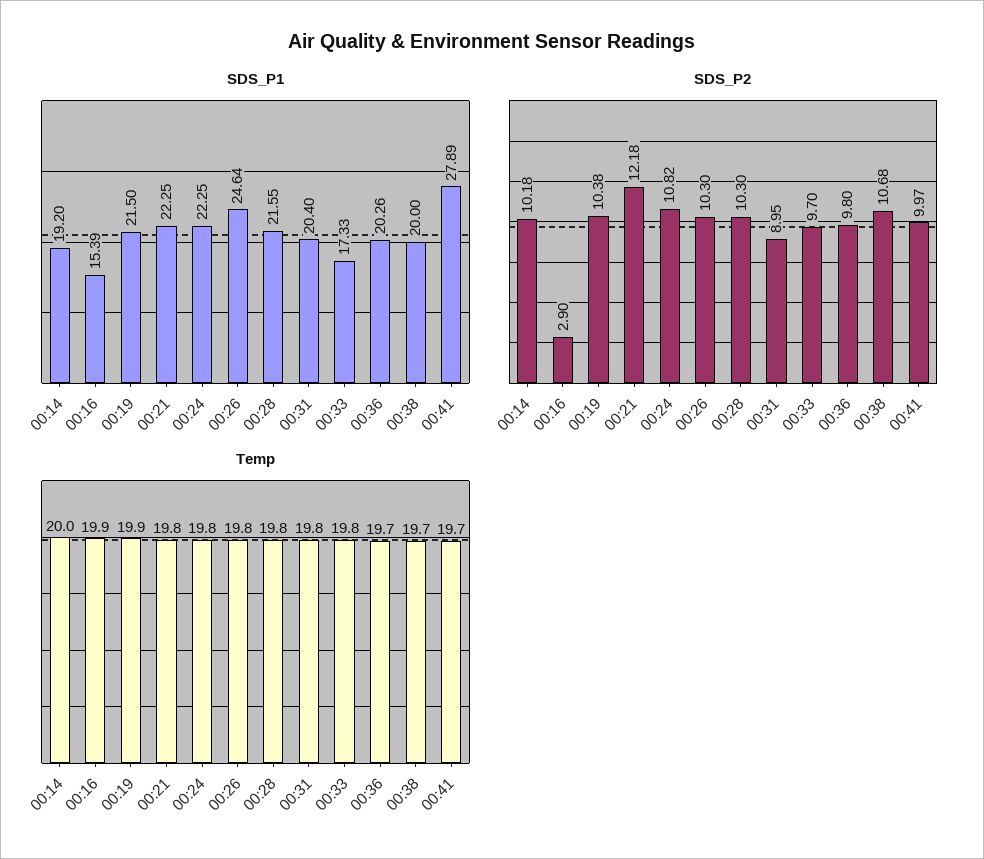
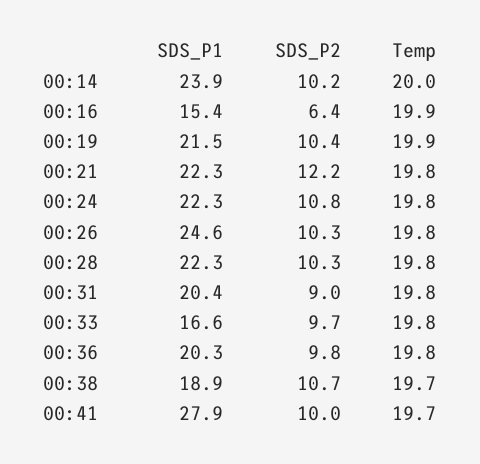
  {
    "SDS_P1": {
-     "00:14": 19.2,
+     "00:14": 23.9,
      "00:16": 15.39,
      "00:19": 21.5,
      "00:21": 22.25,
      "00:24": 22.25,
      "00:26": 24.64,
-     "00:28": 21.55,
+     "00:28": 22.3,
      "00:31": 20.4,
-     "00:33": 17.33,
+     "00:33": 16.6,
      "00:36": 20.26,
-     "00:38": 20,
+     "00:38": 18.9,
      "00:41": 27.89
    },
    "SDS_P2": {
      "00:14": 10.18,
-     "00:16": 2.9,
+     "00:16": 6.4,
      "00:19": 10.38,
      "00:21": 12.18,
      "00:24": 10.82,
      "00:26": 10.3,
      "00:28": 10.3,
      "00:31": 8.95,
      "00:33": 9.7,
      "00:36": 9.8,
      "00:38": 10.68,
      "00:41": 9.97
    },
    "Temp": {
      "00:14": 20,
      "00:16": 19.9,
      "00:19": 19.9,
      "00:21": 19.8,
      "00:24": 19.8,
      "00:26": 19.8,
      "00:28": 19.8,
      "00:31": 19.8,
      "00:33": 19.8,
-     "00:36": 19.7,
+     "00:36": 19.8,
      "00:38": 19.7,
      "00:41": 19.7
    }
  }

